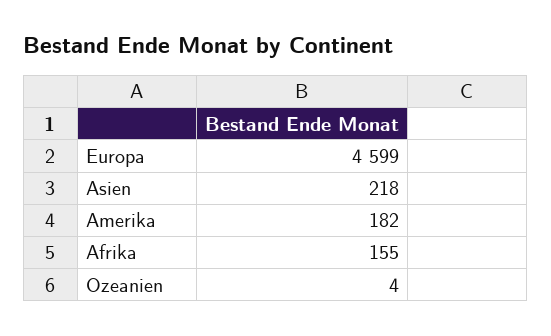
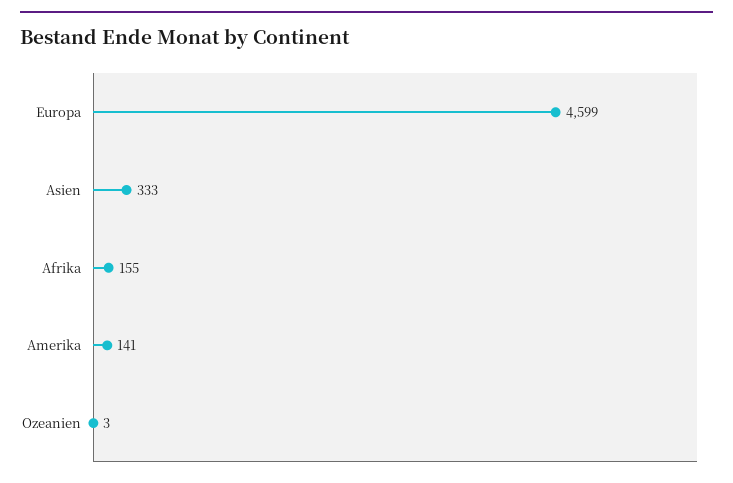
  {
    "Europa": 4599,
-   "Asien": 218,
+   "Asien": 333,
-   "Amerika": 182,
+   "Amerika": 141,
    "Afrika": 155,
-   "Ozeanien": 4
+   "Ozeanien": 3
  }

